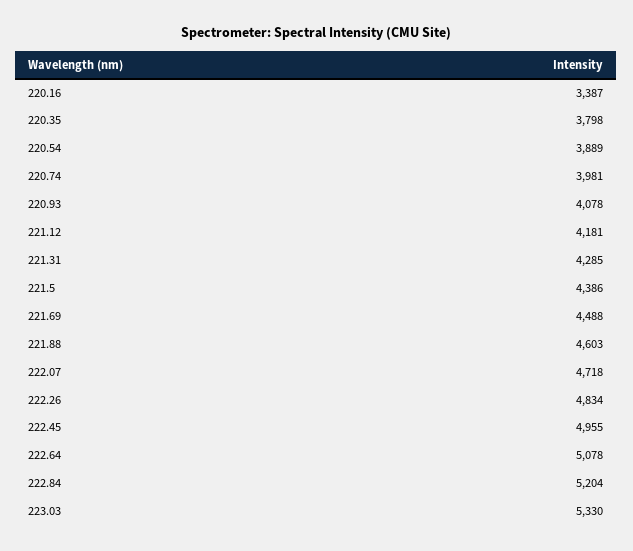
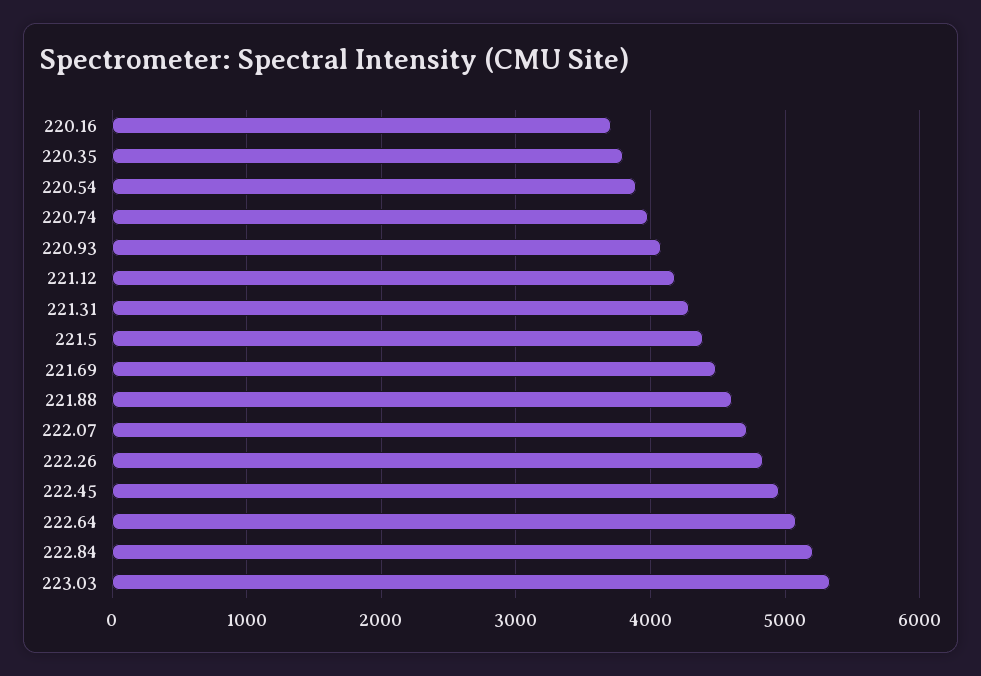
  {
-   "220.16": 3387,
+   "220.16": 3700,
    "220.35": 3798,
    "220.54": 3889,
    "220.74": 3981,
    "220.93": 4078,
    "221.12": 4181,
    "221.31": 4285,
    "221.5": 4386,
    "221.69": 4488,
    "221.88": 4603,
    "222.07": 4718,
    "222.26": 4834,
    "222.45": 4955,
    "222.64": 5078,
    "222.84": 5204,
    "223.03": 5330
  }

